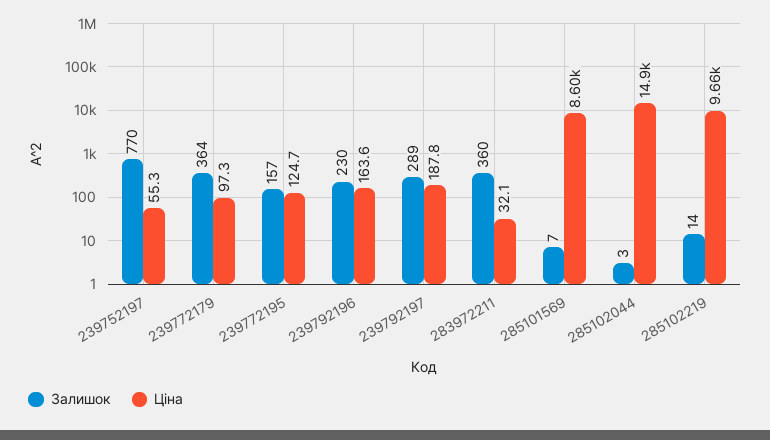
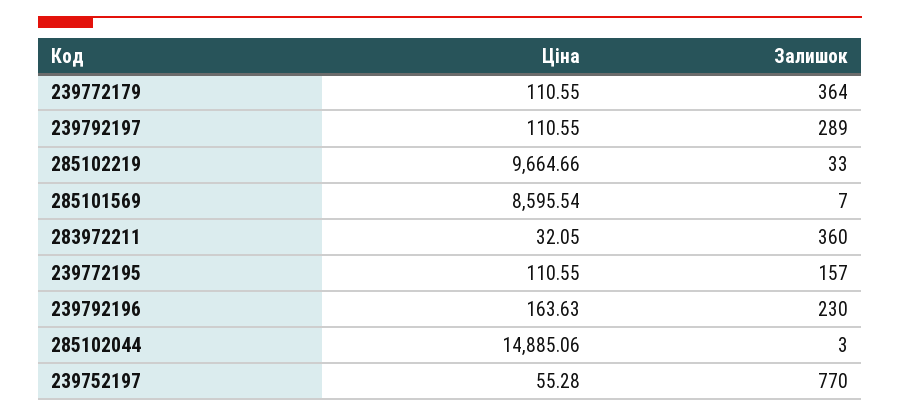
  {
    "Залишок": {
      "239752197": 770,
      "239772179": 364,
      "239772195": 157,
      "239792196": 230,
      "239792197": 289,
      "283972211": 360,
      "285101569": 7,
      "285102044": 3,
-     "285102219": 14
+     "285102219": 33
    },
    "Ціна": {
      "239752197": 55.28,
-     "239772179": 97.3,
+     "239772179": 110.55,
-     "239772195": 124.7,
+     "239772195": 110.55,
      "239792196": 163.63,
-     "239792197": 187.8,
+     "239792197": 110.55,
      "283972211": 32.05,
      "285101569": 8595.54,
      "285102044": 14885.06,
      "285102219": 9664.66
    }
  }

